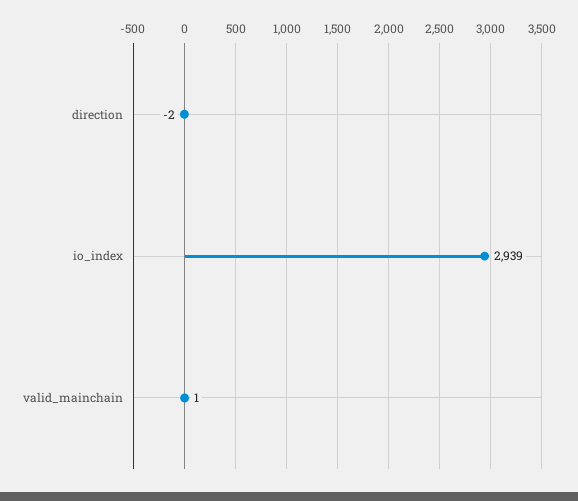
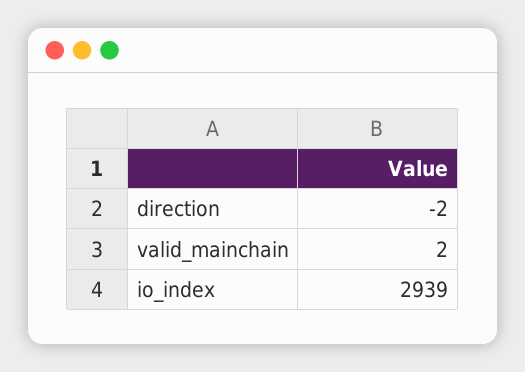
  {
    "direction": -2,
    "io_index": 2939,
-   "valid_mainchain": 1
+   "valid_mainchain": 2
  }

